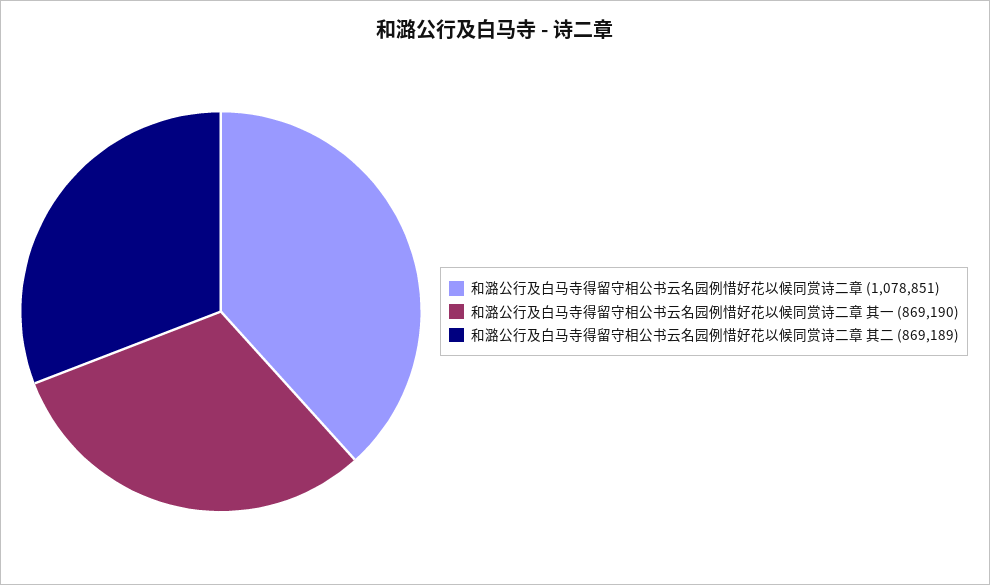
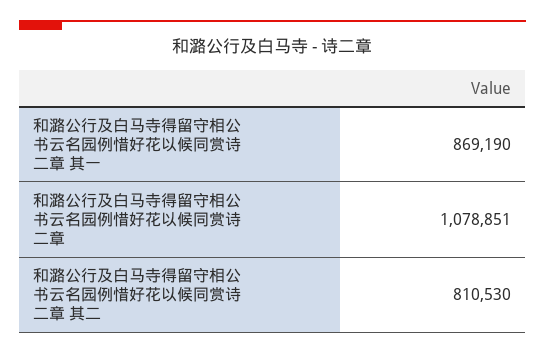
  {
    "和潞公行及白马寺得留守相公书云名园例惜好花以候同赏诗二章": 1078851,
    "和潞公行及白马寺得留守相公书云名园例惜好花以候同赏诗二章 其一": 869190,
-   "和潞公行及白马寺得留守相公书云名园例惜好花以候同赏诗二章 其二": 869189
+   "和潞公行及白马寺得留守相公书云名园例惜好花以候同赏诗二章 其二": 810530
  }

